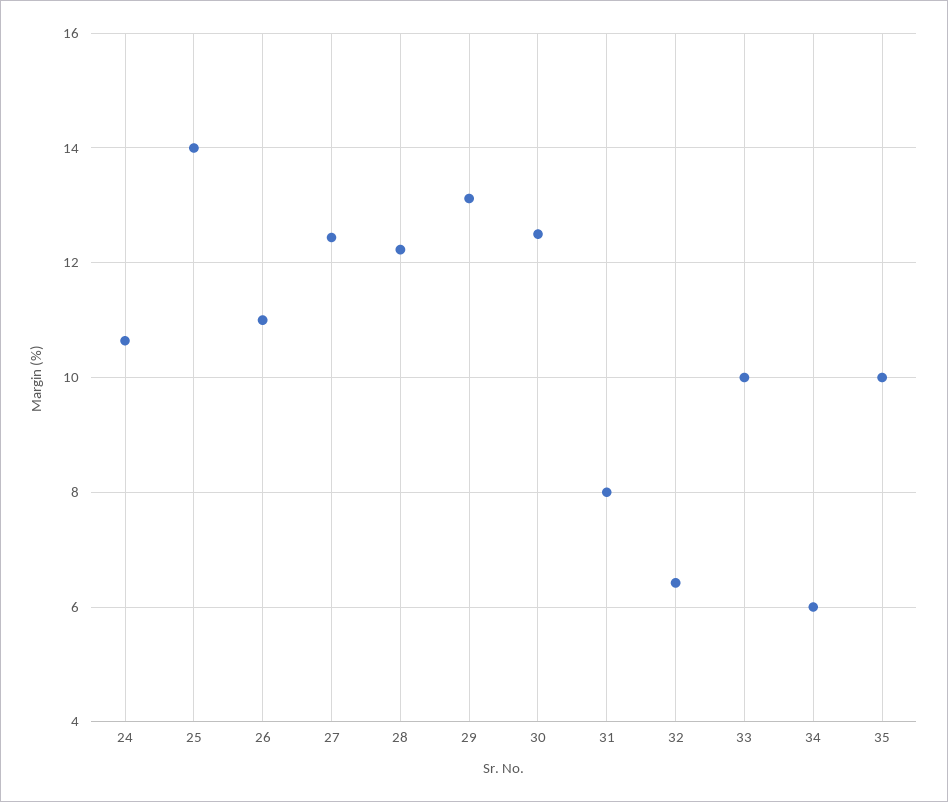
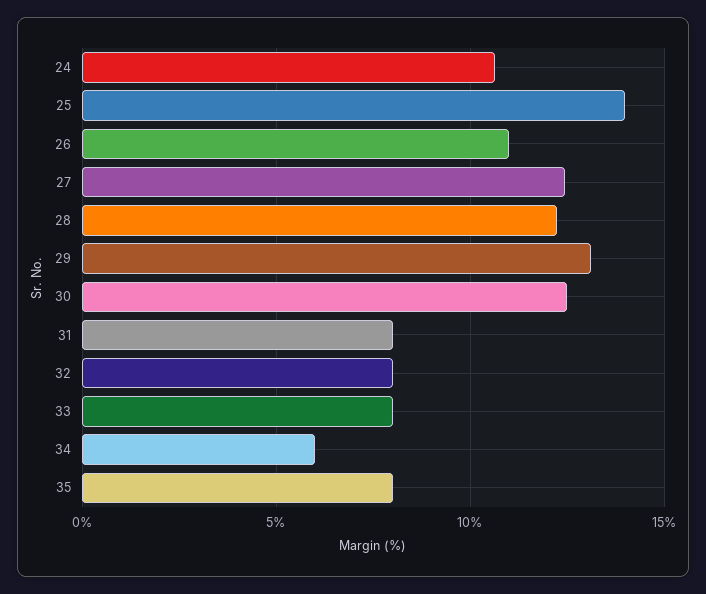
  {
    "24": 10.6,
    "25": 14,
    "26": 11,
    "27": 12.4,
    "28": 12.2,
    "29": 13.2,
    "30": 12.6,
    "31": 8,
-   "32": 6.4,
+   "32": 8,
-   "33": 10,
+   "33": 8,
    "34": 6,
-   "35": 10
+   "35": 8
  }

